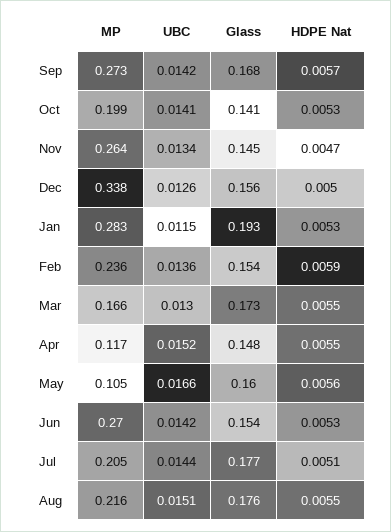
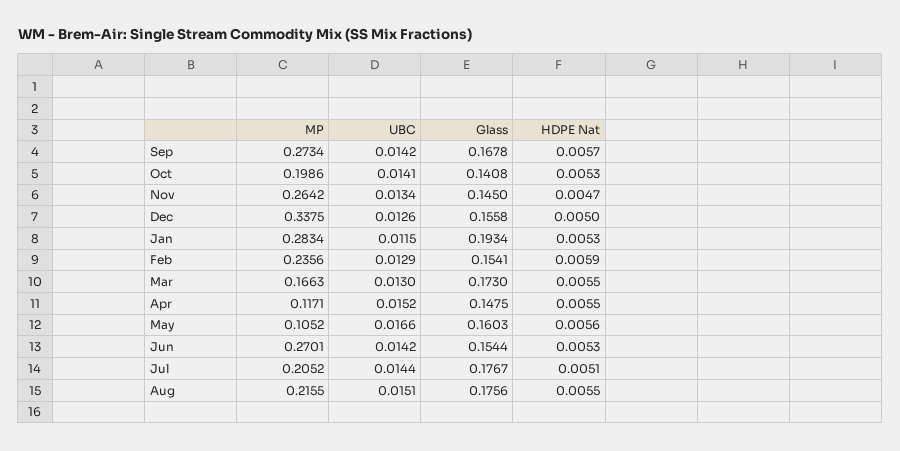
  {
    "MP": {
      "Sep": 0.2734,
      "Oct": 0.1986,
      "Nov": 0.2642,
      "Dec": 0.3375,
      "Jan": 0.2834,
      "Feb": 0.2356,
      "Mar": 0.1663,
      "Apr": 0.1171,
      "May": 0.1052,
      "Jun": 0.2701,
      "Jul": 0.2052,
      "Aug": 0.2155
    },
    "UBC": {
      "Sep": 0.0142,
      "Oct": 0.0141,
      "Nov": 0.0134,
      "Dec": 0.0126,
      "Jan": 0.0115,
-     "Feb": 0.0136,
+     "Feb": 0.0129,
      "Mar": 0.013,
      "Apr": 0.0152,
      "May": 0.0166,
      "Jun": 0.0142,
      "Jul": 0.0144,
      "Aug": 0.0151
    },
    "Glass": {
      "Sep": 0.1678,
      "Oct": 0.1408,
      "Nov": 0.145,
      "Dec": 0.1558,
      "Jan": 0.1934,
      "Feb": 0.1541,
      "Mar": 0.173,
      "Apr": 0.1475,
      "May": 0.1603,
      "Jun": 0.1544,
      "Jul": 0.1767,
      "Aug": 0.1756
    },
    "HDPE Nat": {
      "Sep": 0.0057,
      "Oct": 0.0053,
      "Nov": 0.0047,
      "Dec": 0.005,
      "Jan": 0.0053,
      "Feb": 0.0059,
      "Mar": 0.0055,
      "Apr": 0.0055,
      "May": 0.0056,
      "Jun": 0.0053,
      "Jul": 0.0051,
      "Aug": 0.0055
    }
  }

